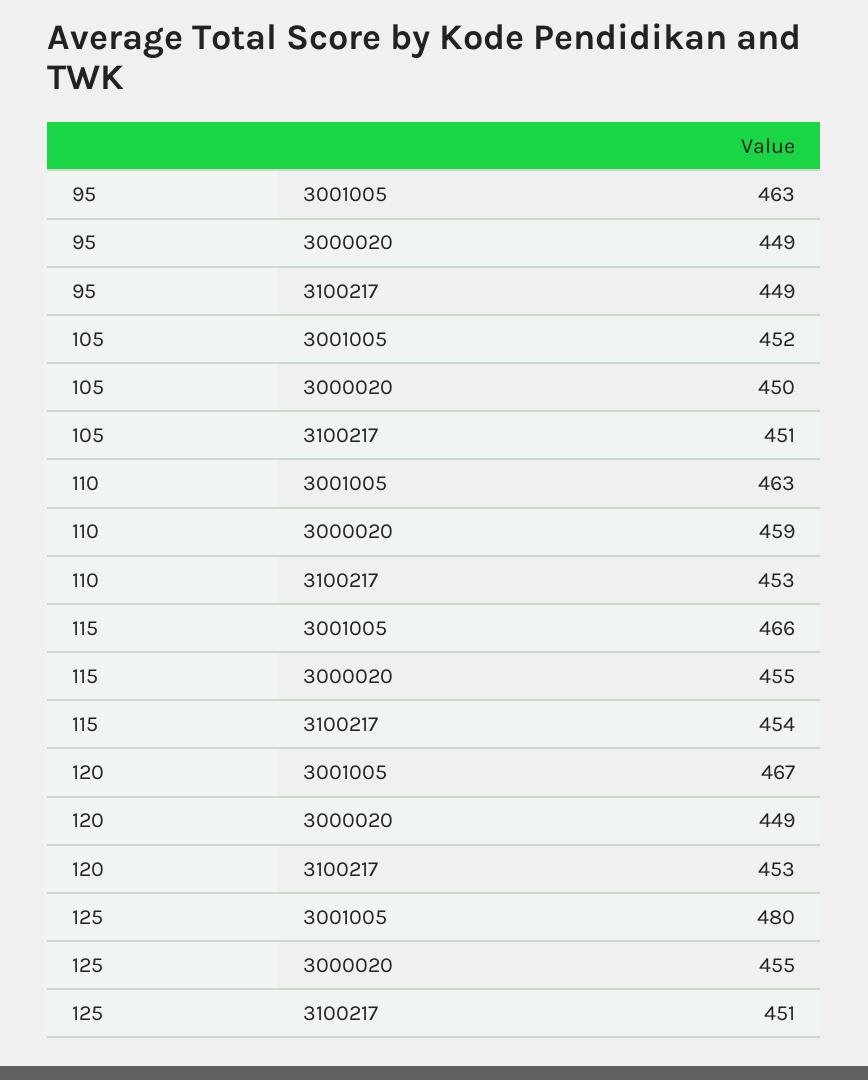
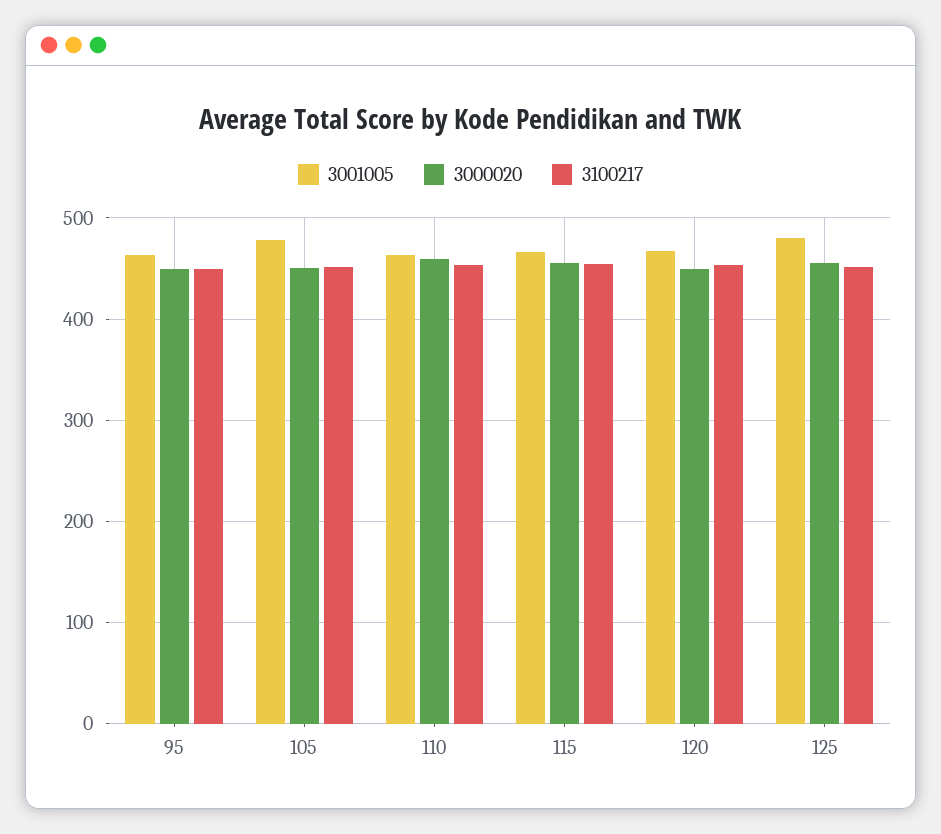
  {
    "3001005": {
      "95": 463,
-     "105": 452,
+     "105": 480,
      "110": 463,
      "115": 466,
      "120": 467,
      "125": 480
    },
    "3000020": {
      "95": 449,
      "105": 450,
      "110": 459,
      "115": 455,
      "120": 449,
      "125": 455
    },
    "3100217": {
      "95": 449,
      "105": 451,
      "110": 453,
      "115": 454,
      "120": 453,
      "125": 451
    }
  }

